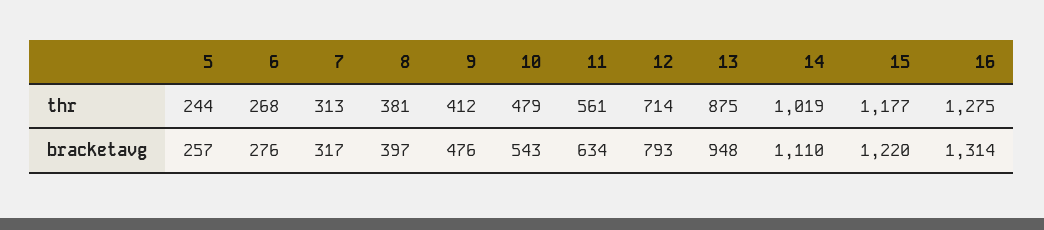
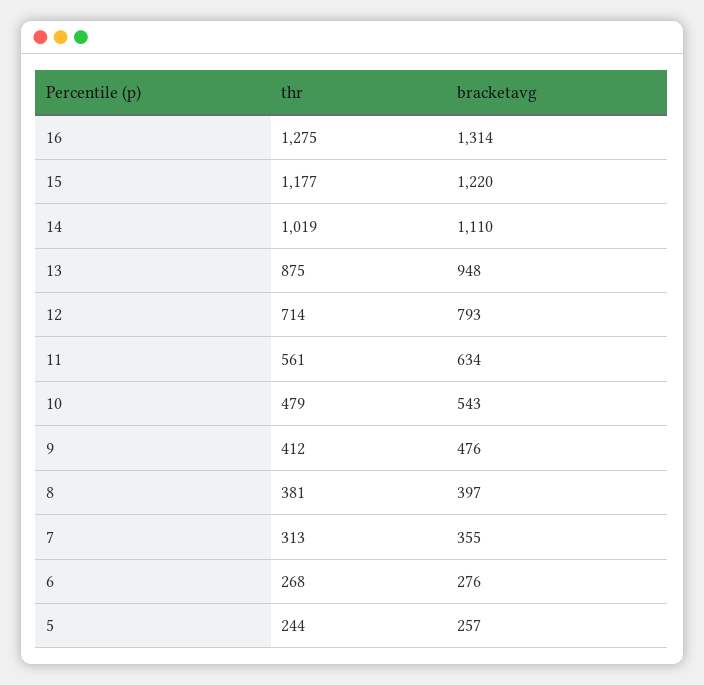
  {
    "5": {
      "thr": 244,
      "bracketavg": 257
    },
    "6": {
      "thr": 268,
      "bracketavg": 276
    },
    "7": {
      "thr": 313,
-     "bracketavg": 317
+     "bracketavg": 355
    },
    "8": {
      "thr": 381,
      "bracketavg": 397
    },
    "9": {
      "thr": 412,
      "bracketavg": 476
    },
    "10": {
      "thr": 479,
      "bracketavg": 543
    },
    "11": {
      "thr": 561,
      "bracketavg": 634
    },
    "12": {
      "thr": 714,
      "bracketavg": 793
    },
    "13": {
      "thr": 875,
      "bracketavg": 948
    },
    "14": {
      "thr": 1019,
      "bracketavg": 1110
    },
    "15": {
      "thr": 1177,
      "bracketavg": 1220
    },
    "16": {
      "thr": 1275,
      "bracketavg": 1314
    }
  }

